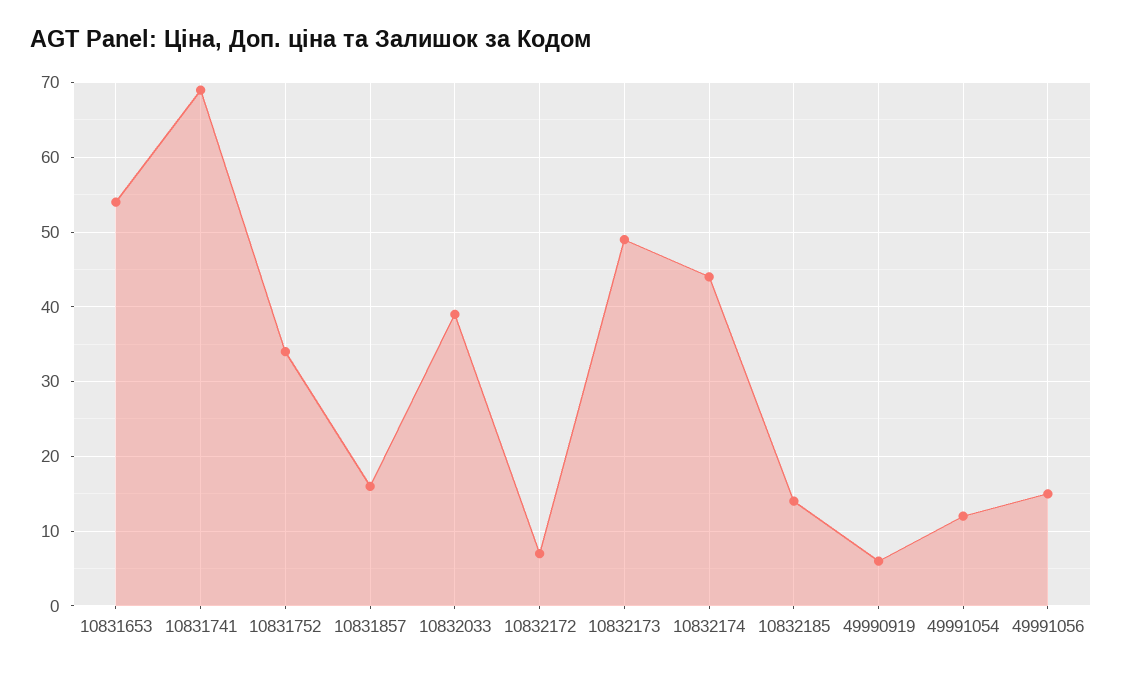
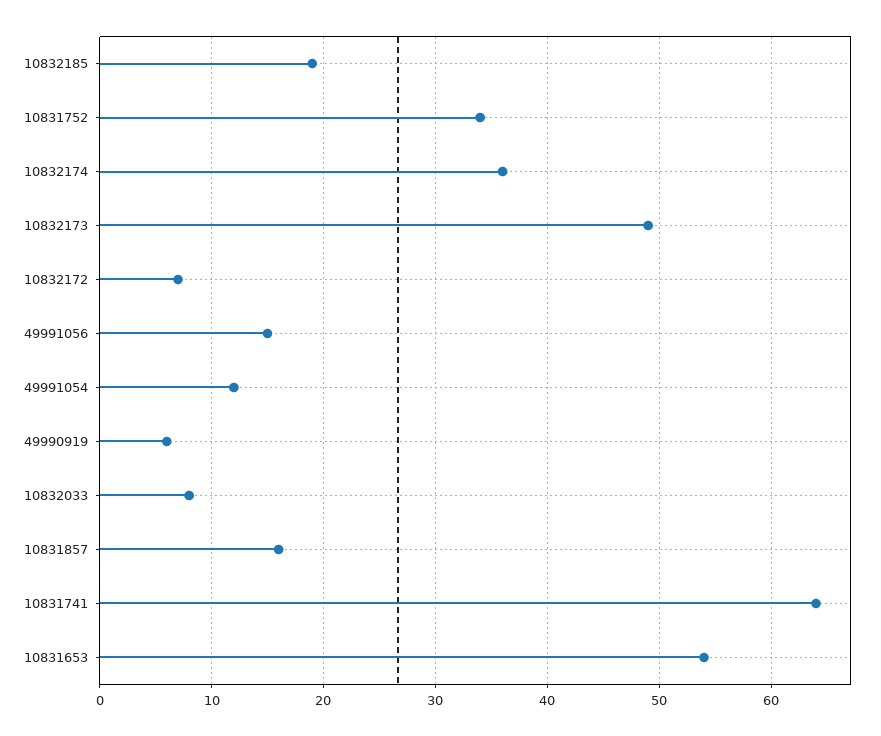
  {
    "10831653": 54,
-   "10831741": 69,
+   "10831741": 64,
    "10831752": 34,
    "10831857": 16,
-   "10832033": 39,
+   "10832033": 8,
    "10832172": 7,
    "10832173": 49,
-   "10832174": 44,
+   "10832174": 36,
-   "10832185": 14,
+   "10832185": 19,
    "49990919": 6,
    "49991054": 12,
    "49991056": 15
  }

